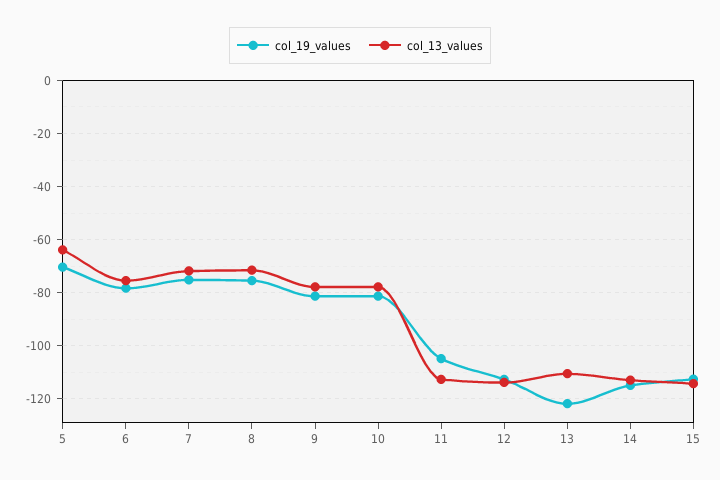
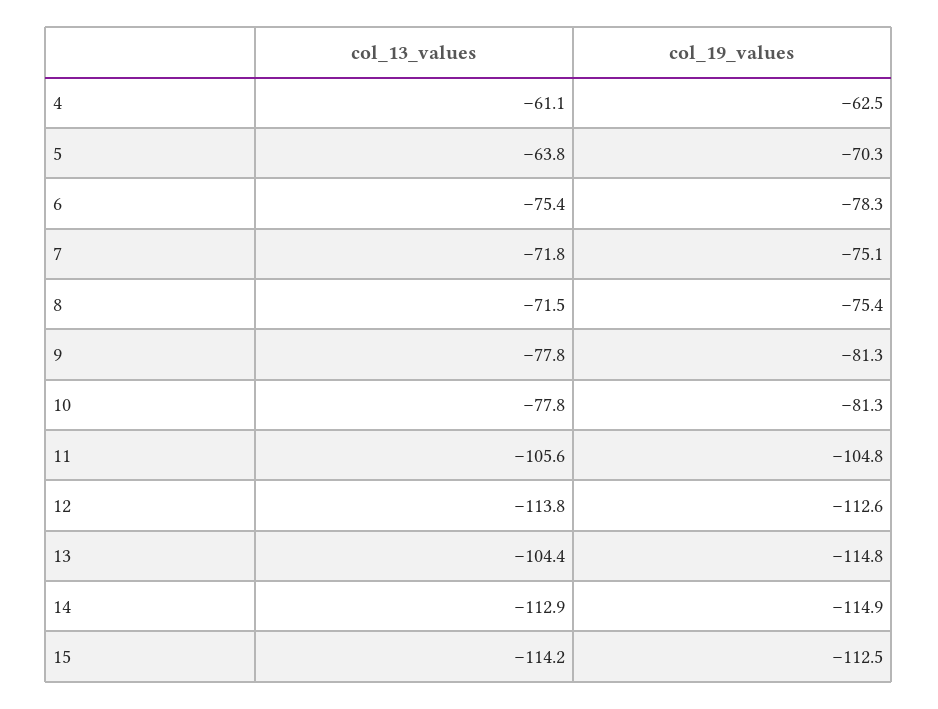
  {
    "col_19_values": {
      "5": -70.3,
      "6": -78.3,
      "7": -75.1,
      "8": -75.4,
      "9": -81.3,
      "10": -81.3,
      "11": -104.8,
      "12": -112.6,
-     "13": -122.5,
+     "13": -114.8,
      "14": -114.9,
-     "15": -112.5
+     "15": -112.5,
+     "4": -62.5
    },
    "col_13_values": {
      "5": -63.8,
      "6": -75.4,
      "7": -71.8,
      "8": -71.5,
      "9": -77.8,
      "10": -77.8,
-     "11": -112.5,
+     "11": -105.6,
      "12": -113.8,
-     "13": -110,
+     "13": -104.4,
      "14": -112.9,
-     "15": -114.2
+     "15": -114.2,
+     "4": -61.1
    }
  }

